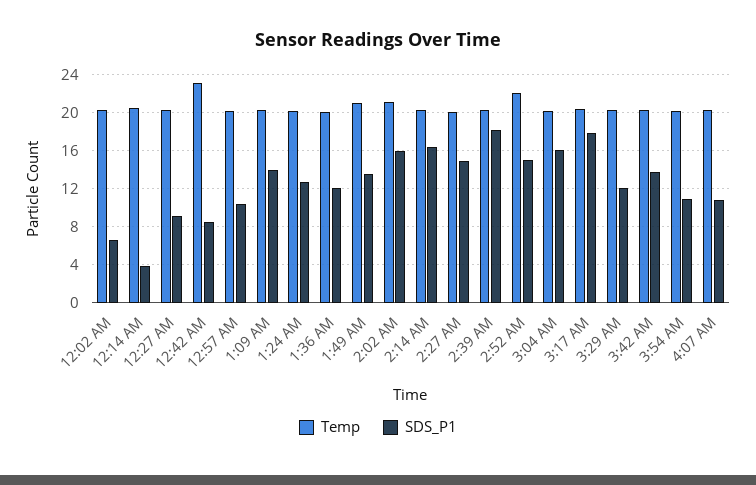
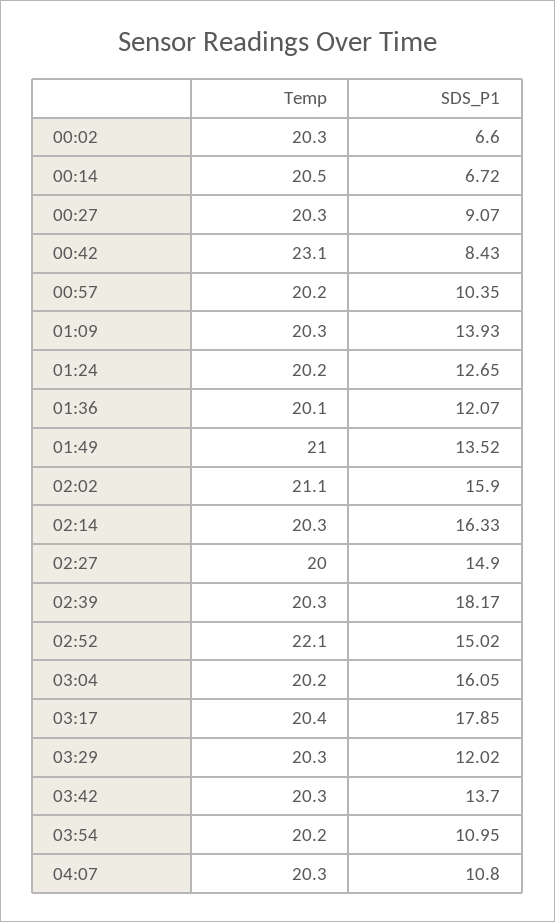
  {
    "Temp": {
      "12:02 AM": 20.3,
      "12:14 AM": 20.5,
      "12:27 AM": 20.3,
      "12:42 AM": 23.1,
      "12:57 AM": 20.2,
      "1:09 AM": 20.3,
      "1:24 AM": 20.2,
      "1:36 AM": 20.1,
      "1:49 AM": 21,
      "2:02 AM": 21.1,
      "2:14 AM": 20.3,
      "2:27 AM": 20,
      "2:39 AM": 20.3,
      "2:52 AM": 22.1,
      "3:04 AM": 20.2,
      "3:17 AM": 20.4,
      "3:29 AM": 20.3,
      "3:42 AM": 20.3,
      "3:54 AM": 20.2,
      "4:07 AM": 20.3
    },
    "SDS_P1": {
      "12:02 AM": 6.6,
-     "12:14 AM": 4,
+     "12:14 AM": 6.72,
      "12:27 AM": 9.07,
      "12:42 AM": 8.43,
      "12:57 AM": 10.35,
      "1:09 AM": 13.93,
      "1:24 AM": 12.65,
      "1:36 AM": 12.07,
      "1:49 AM": 13.52,
      "2:02 AM": 15.9,
      "2:14 AM": 16.33,
      "2:27 AM": 14.9,
      "2:39 AM": 18.17,
      "2:52 AM": 15.02,
      "3:04 AM": 16.05,
      "3:17 AM": 17.85,
      "3:29 AM": 12.02,
      "3:42 AM": 13.7,
      "3:54 AM": 10.95,
      "4:07 AM": 10.8
    }
  }

